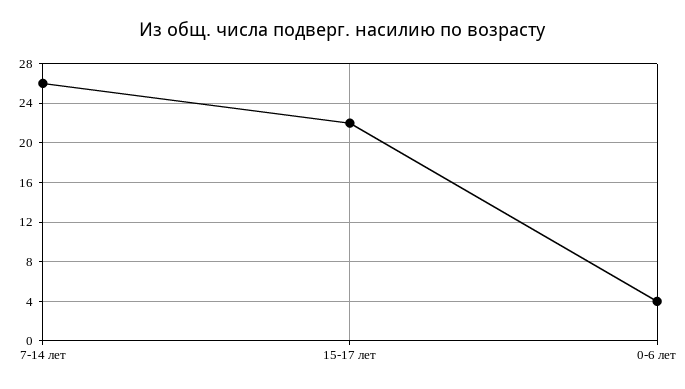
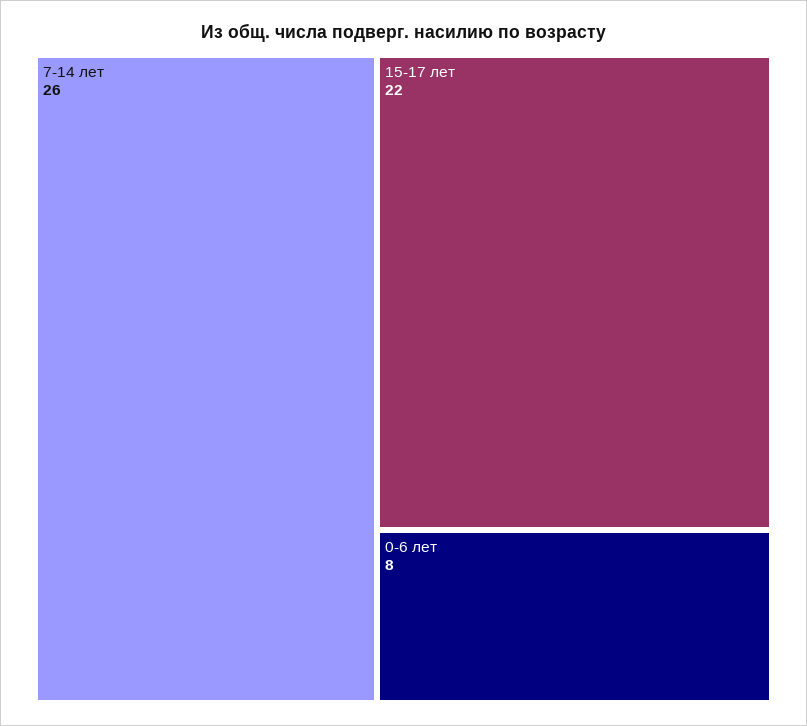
  {
    "7-14 лет": 26,
    "15-17 лет": 22,
-   "0-6 лет": 4
+   "0-6 лет": 8
  }

